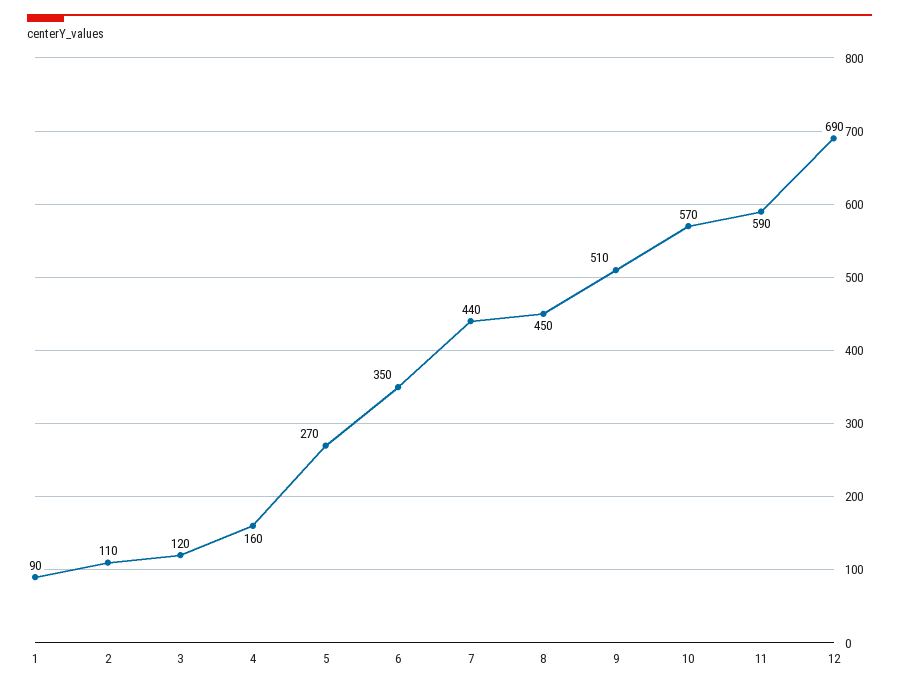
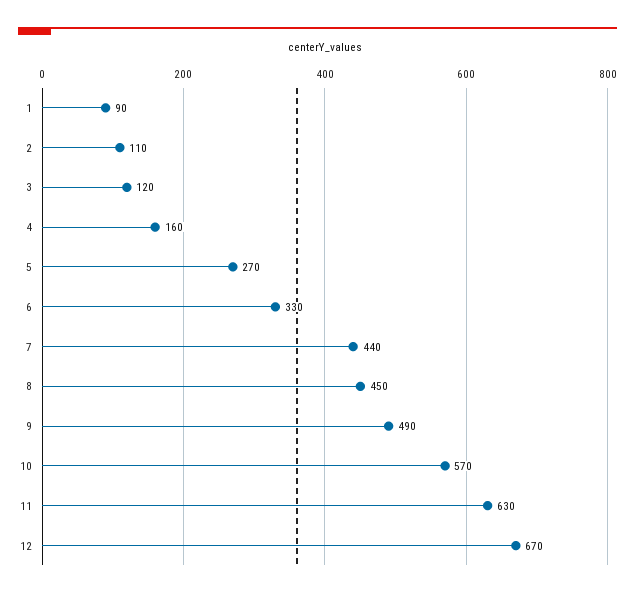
  {
    "1": 90,
    "2": 110,
    "3": 120,
    "4": 160,
    "5": 270,
-   "6": 350,
+   "6": 330,
    "7": 440,
    "8": 450,
-   "9": 510,
+   "9": 490,
    "10": 570,
-   "11": 590,
+   "11": 630,
-   "12": 690
+   "12": 670
  }

